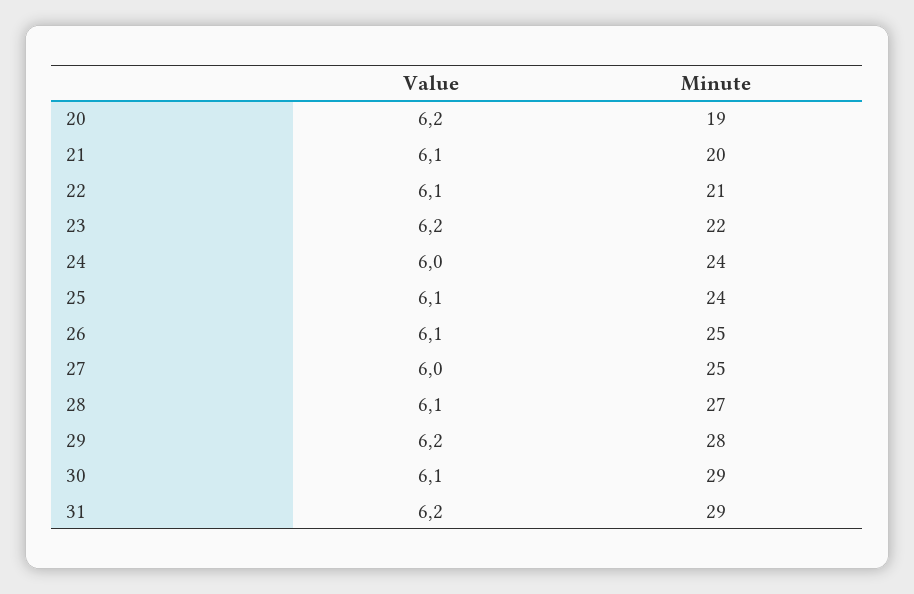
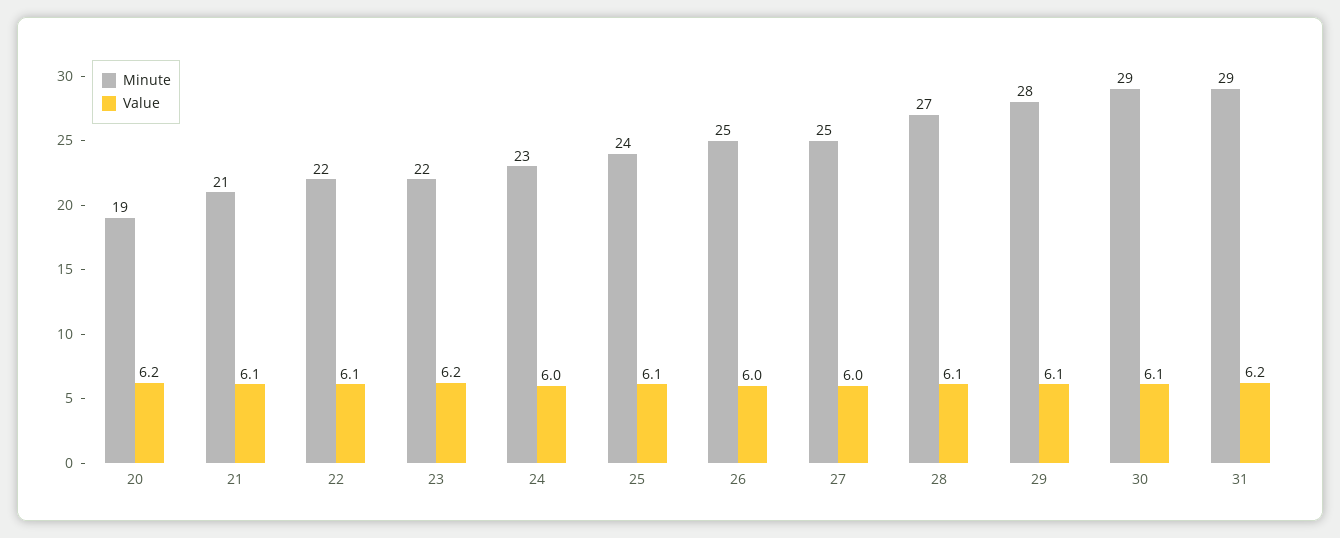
  {
    "Value": {
      "20": 6.2,
      "21": 6.1,
      "22": 6.1,
      "23": 6.2,
      "24": 6,
      "25": 6.1,
-     "26": 6.1,
+     "26": 6,
      "27": 6,
      "28": 6.1,
-     "29": 6.2,
+     "29": 6.1,
      "30": 6.1,
      "31": 6.2
    },
    "Minute": {
      "20": 19,
-     "21": 20,
+     "21": 21,
-     "22": 21,
+     "22": 22,
      "23": 22,
-     "24": 24,
+     "24": 23,
      "25": 24,
      "26": 25,
      "27": 25,
      "28": 27,
      "29": 28,
      "30": 29,
      "31": 29
    }
  }

